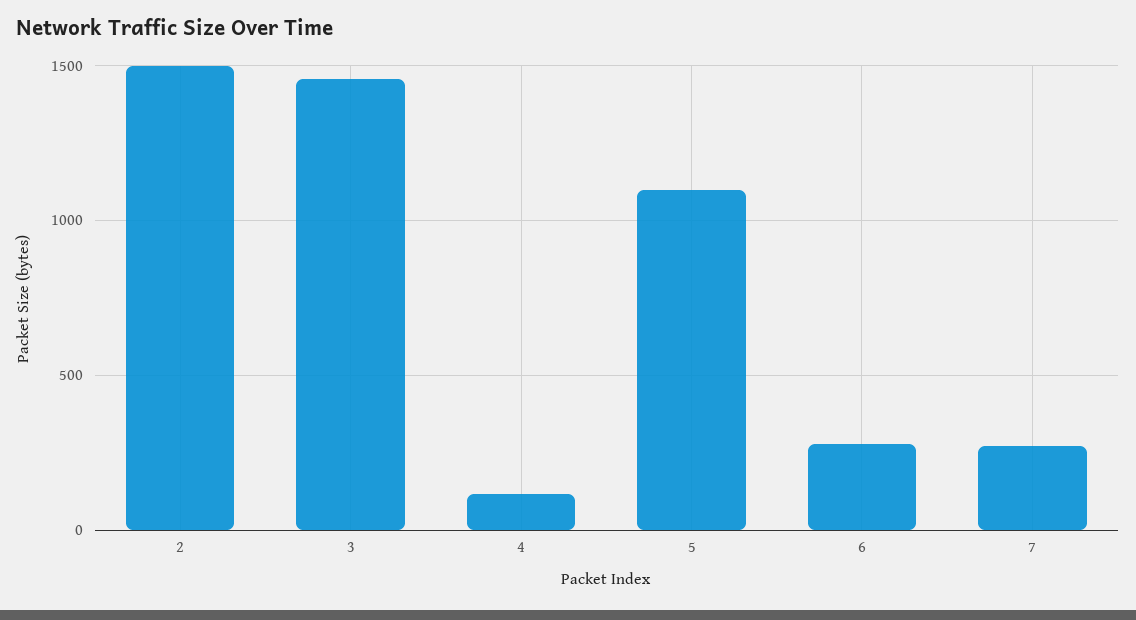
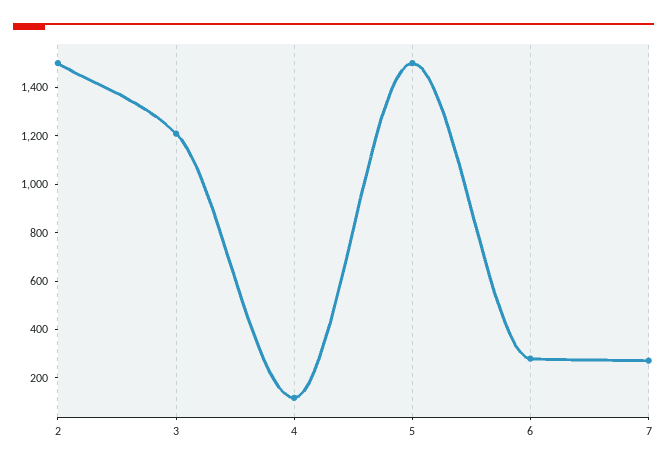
  {
    "2": 1500,
-   "3": 1450,
+   "3": 1200,
    "4": 100,
-   "5": 1100,
+   "5": 1500,
    "6": 300,
    "7": 250
  }

